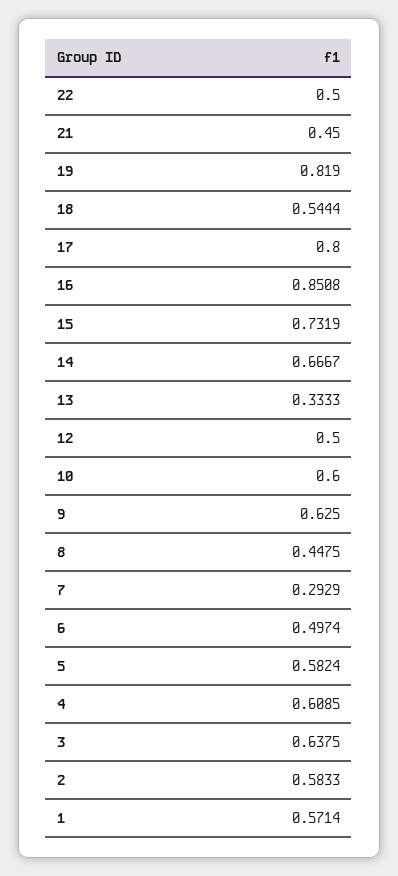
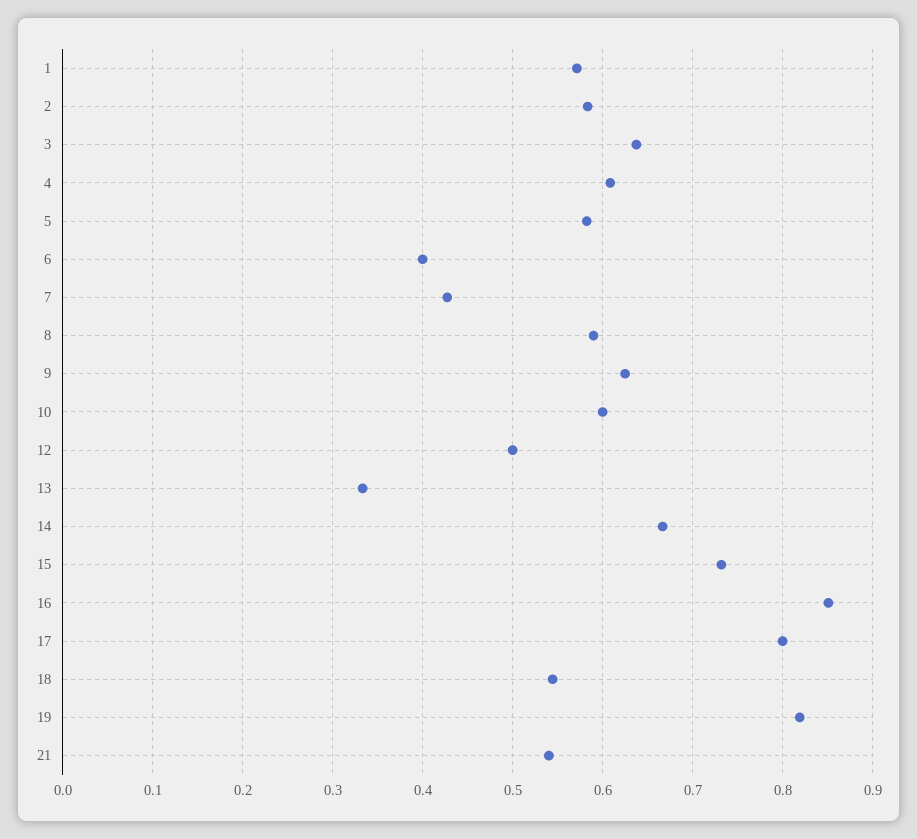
  {
-   "22": 0.5,
-   "21": 0.45,
+   "21": 0.54,
    "19": 0.819,
    "18": 0.5444,
    "17": 0.8,
    "16": 0.8508,
    "15": 0.7319,
    "14": 0.6667,
    "13": 0.3333,
    "12": 0.5,
    "10": 0.6,
    "9": 0.625,
-   "8": 0.4475,
+   "8": 0.59,
-   "7": 0.2929,
+   "7": 0.43,
-   "6": 0.4974,
+   "6": 0.4,
    "5": 0.5824,
    "4": 0.6085,
    "3": 0.6375,
    "2": 0.5833,
    "1": 0.5714
  }

